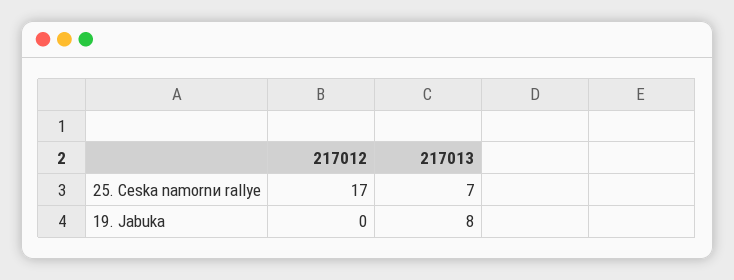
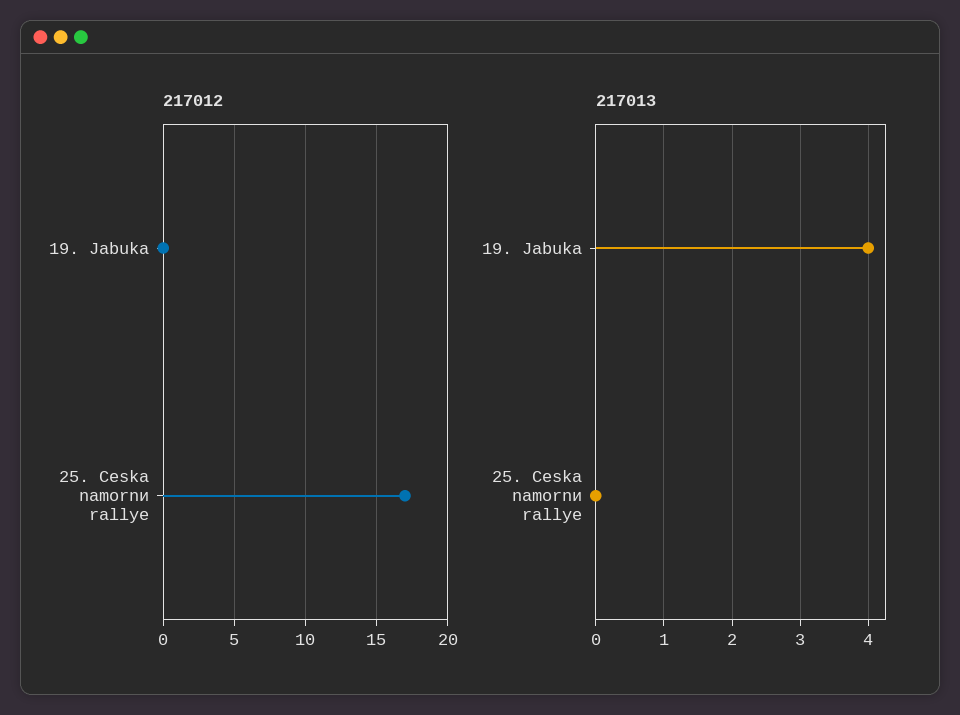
  {
    "217012": {
      "25. Ceska namornи rallye": 17,
      "19. Jabuka": 0
    },
    "217013": {
-     "25. Ceska namornи rallye": 7,
+     "25. Ceska namornи rallye": 0,
-     "19. Jabuka": 8
+     "19. Jabuka": 4
    }
  }

